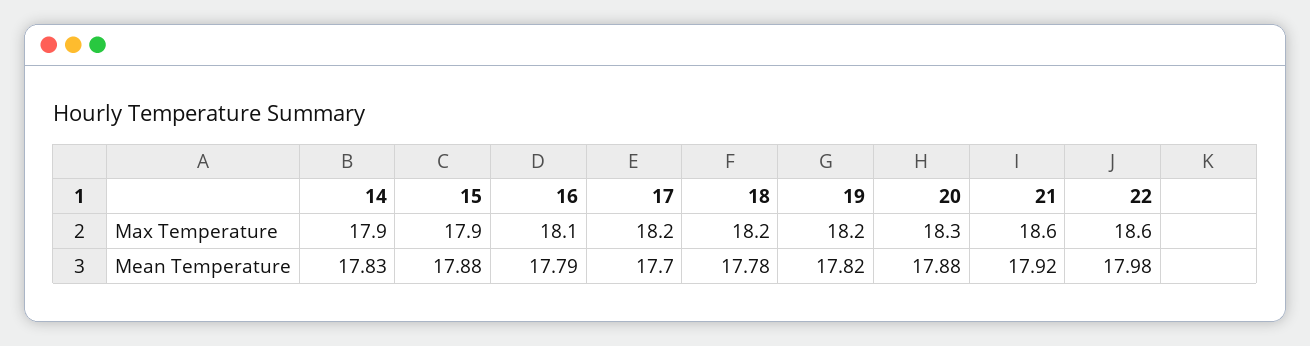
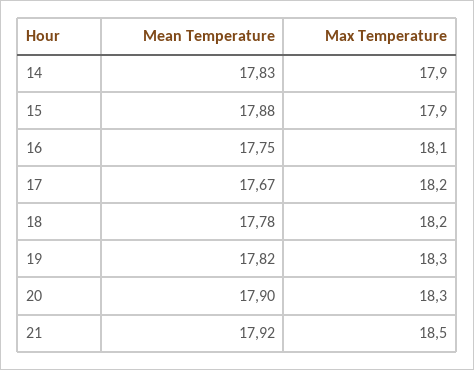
  {
    "14": {
      "Max Temperature": 17.9,
      "Mean Temperature": 17.83
    },
    "15": {
      "Max Temperature": 17.9,
      "Mean Temperature": 17.88
    },
    "16": {
      "Max Temperature": 18.1,
-     "Mean Temperature": 17.79
+     "Mean Temperature": 17.75
    },
    "17": {
      "Max Temperature": 18.2,
-     "Mean Temperature": 17.7
+     "Mean Temperature": 17.67
    },
    "18": {
      "Max Temperature": 18.2,
      "Mean Temperature": 17.78
    },
    "19": {
-     "Max Temperature": 18.2,
+     "Max Temperature": 18.3,
      "Mean Temperature": 17.82
    },
    "20": {
      "Max Temperature": 18.3,
-     "Mean Temperature": 17.88
+     "Mean Temperature": 17.9
    },
    "21": {
-     "Max Temperature": 18.6,
+     "Max Temperature": 18.5,
      "Mean Temperature": 17.92
-   },
+   }
-   "22": {
-     "Max Temperature": 18.6,
-     "Mean Temperature": 17.98
-   }
  }

